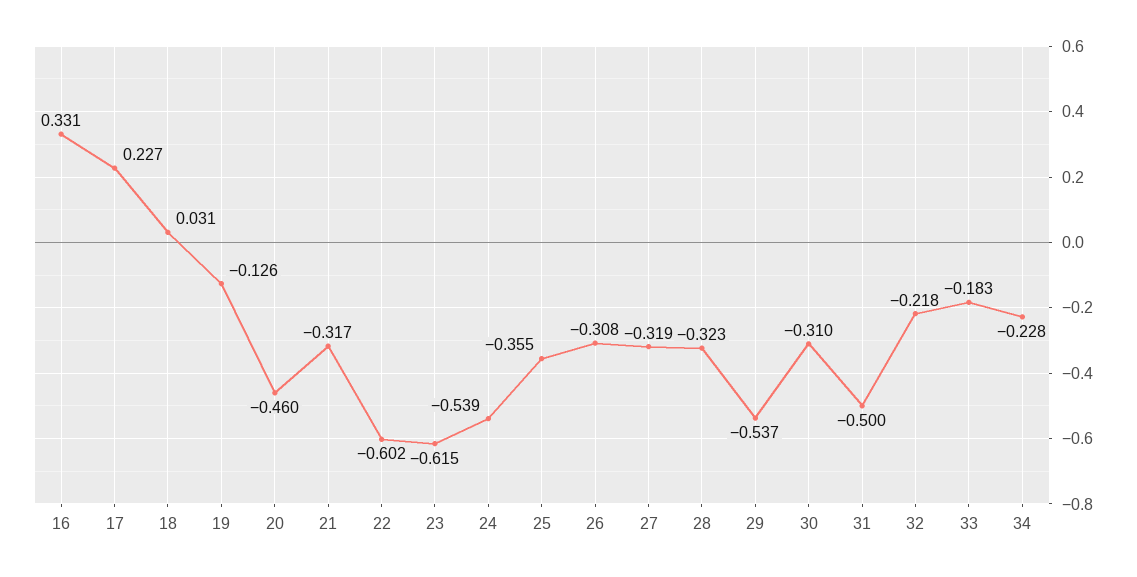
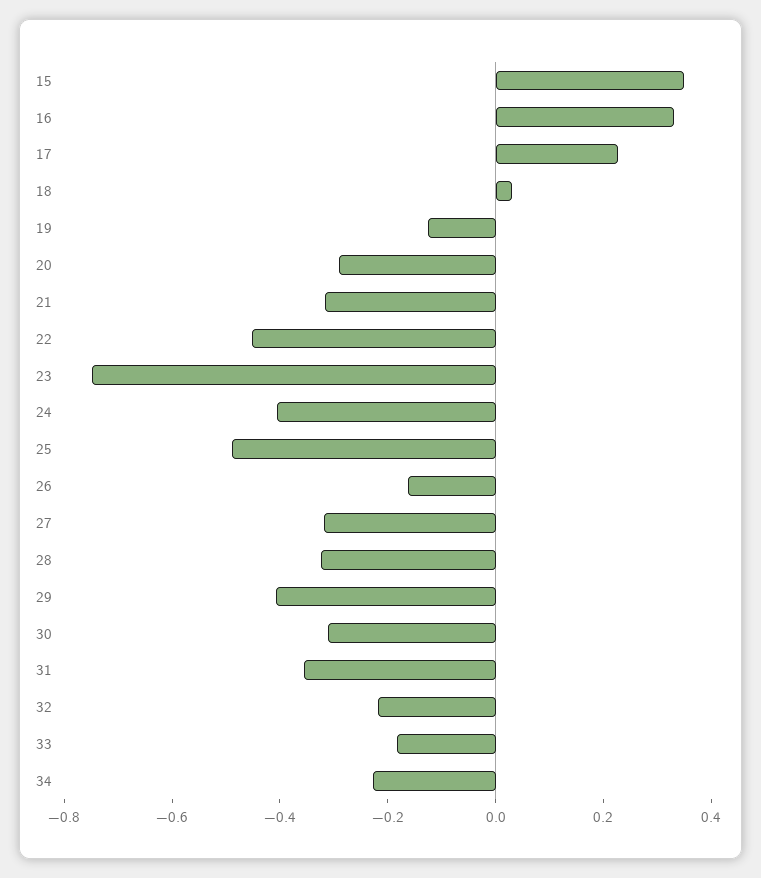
  {
    "16": 0.331,
    "17": 0.227,
    "18": 0.031,
    "19": -0.126,
-   "20": -0.46,
+   "20": -0.3,
    "21": -0.317,
-   "22": -0.602,
+   "22": -0.45,
-   "23": -0.615,
+   "23": -0.75,
-   "24": -0.539,
+   "24": -0.4,
-   "25": -0.355,
+   "25": -0.5,
-   "26": -0.308,
+   "26": -0.15,
    "27": -0.319,
    "28": -0.323,
-   "29": -0.537,
+   "29": -0.4,
    "30": -0.31,
-   "31": -0.5,
+   "31": -0.35,
    "32": -0.218,
    "33": -0.183,
-   "34": -0.228
+   "34": -0.228,
+   "15": 0.35
  }

